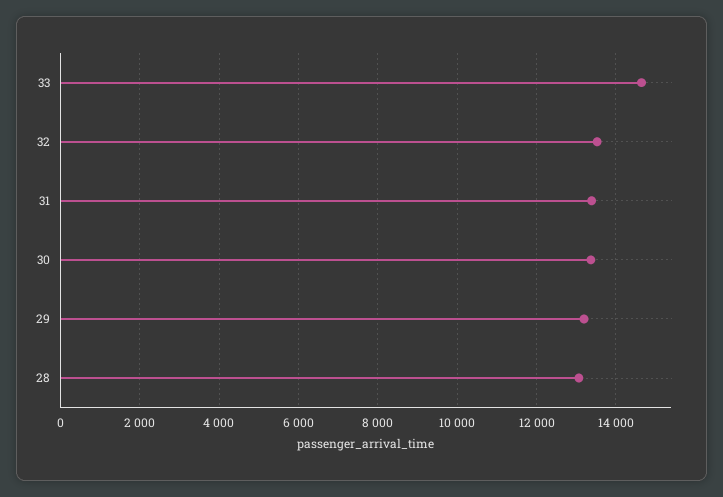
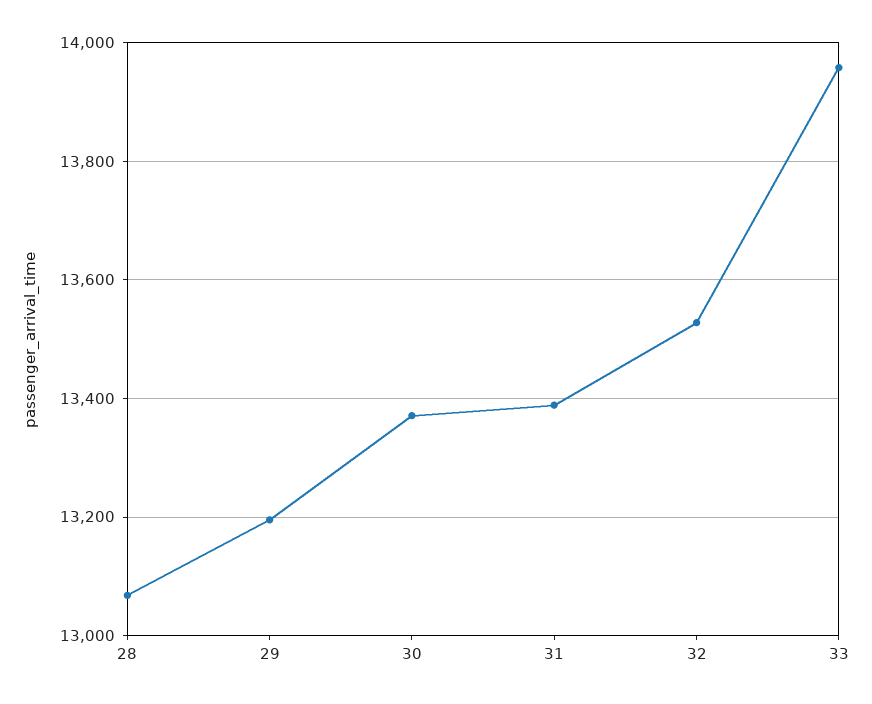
  {
-   "33": 14600,
+   "33": 13960,
    "32": 13520,
    "31": 13380,
    "30": 13380,
    "29": 13200,
    "28": 13060
  }

